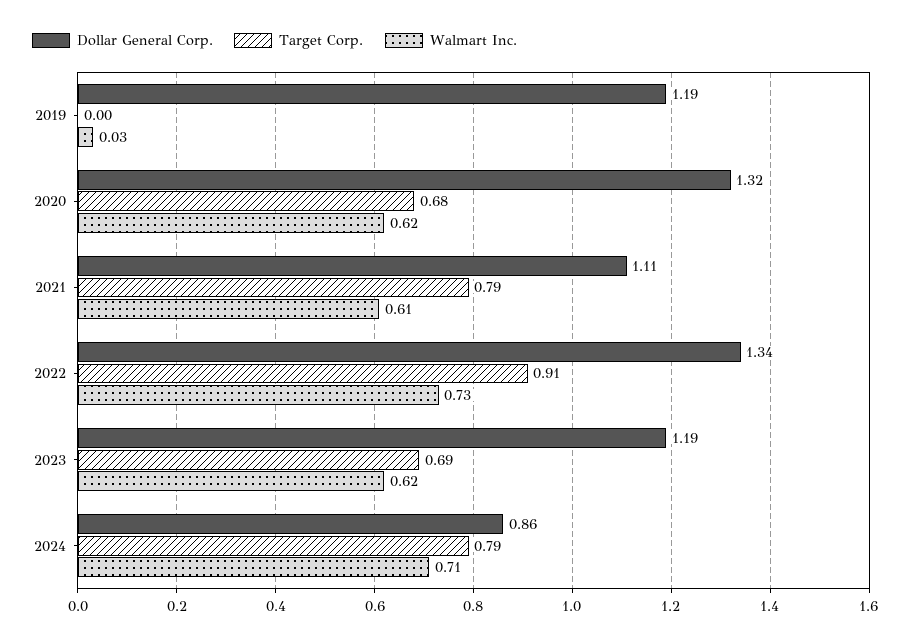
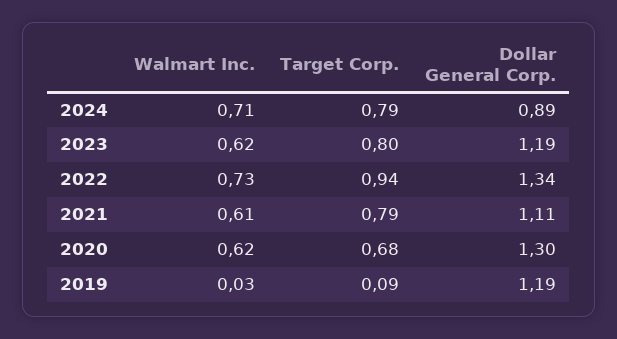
  {
    "Dollar General Corp.": {
      "2019": 1.19,
-     "2020": 1.32,
+     "2020": 1.3,
      "2021": 1.11,
      "2022": 1.34,
      "2023": 1.19,
-     "2024": 0.86
+     "2024": 0.89
    },
    "Target Corp.": {
-     "2019": 0,
+     "2019": 0.09,
      "2020": 0.68,
      "2021": 0.79,
-     "2022": 0.91,
+     "2022": 0.94,
-     "2023": 0.69,
+     "2023": 0.8,
      "2024": 0.79
    },
    "Walmart Inc.": {
      "2019": 0.03,
      "2020": 0.62,
      "2021": 0.61,
      "2022": 0.73,
      "2023": 0.62,
      "2024": 0.71
    }
  }

